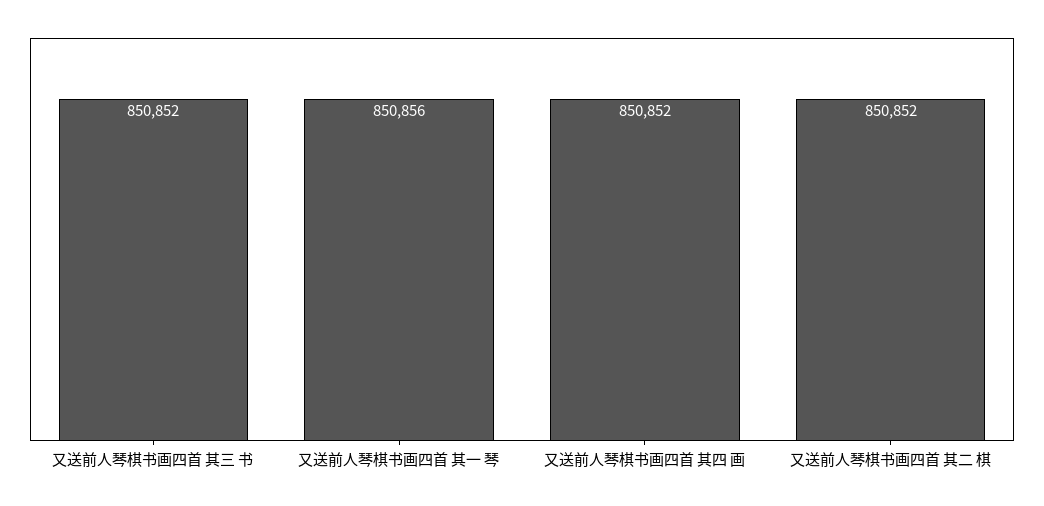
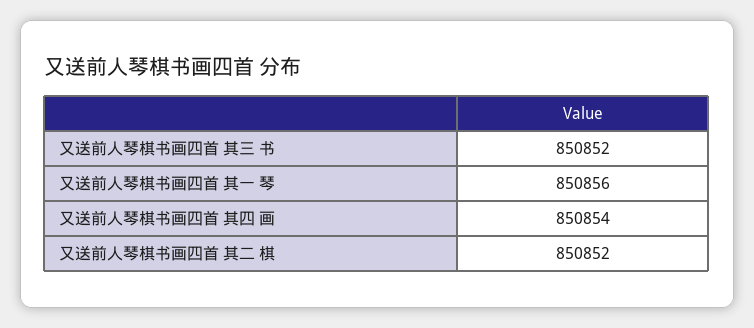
  {
    "又送前人琴棋书画四首 其三 书": 850852,
    "又送前人琴棋书画四首 其一 琴": 850856,
-   "又送前人琴棋书画四首 其四 画": 850852,
+   "又送前人琴棋书画四首 其四 画": 850854,
    "又送前人琴棋书画四首 其二 棋": 850852
  }

